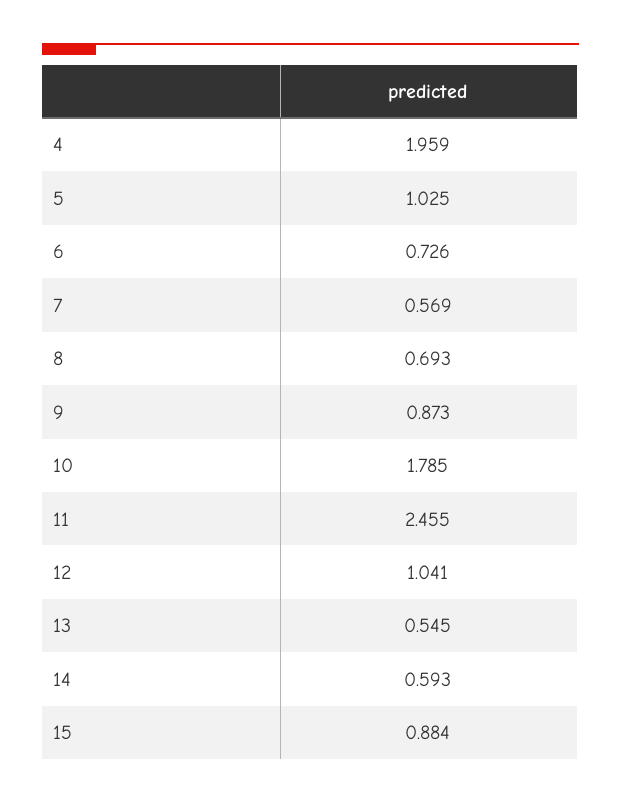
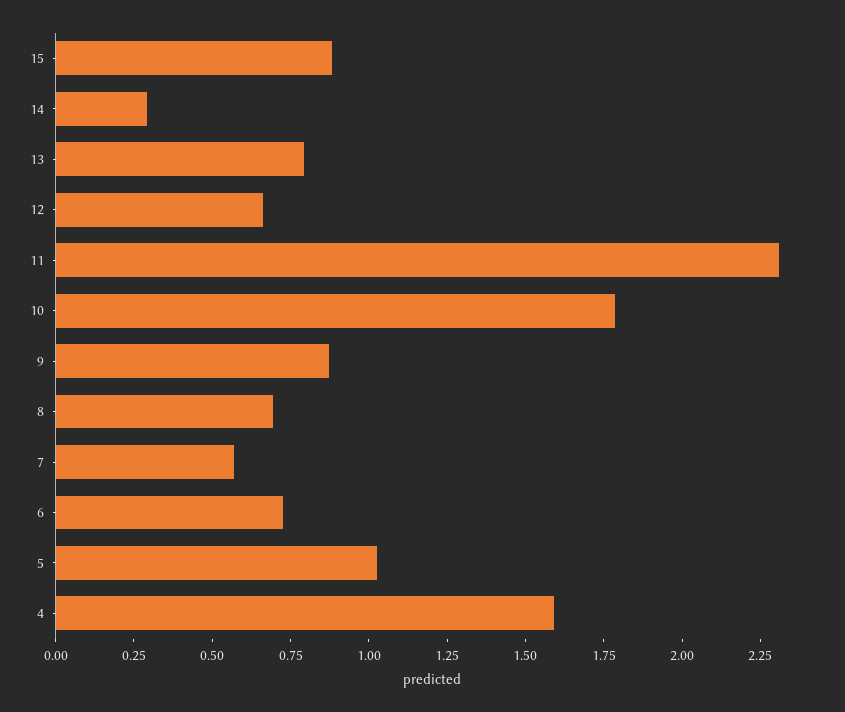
  {
-   "4": 1.959,
+   "4": 1.6,
    "5": 1.025,
    "6": 0.726,
    "7": 0.569,
    "8": 0.693,
    "9": 0.873,
    "10": 1.785,
-   "11": 2.455,
+   "11": 2.3,
-   "12": 1.041,
+   "12": 0.65,
-   "13": 0.545,
+   "13": 0.8,
-   "14": 0.593,
+   "14": 0.3,
    "15": 0.884
  }

